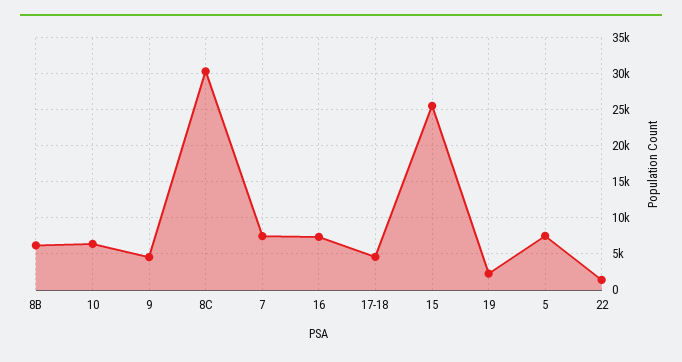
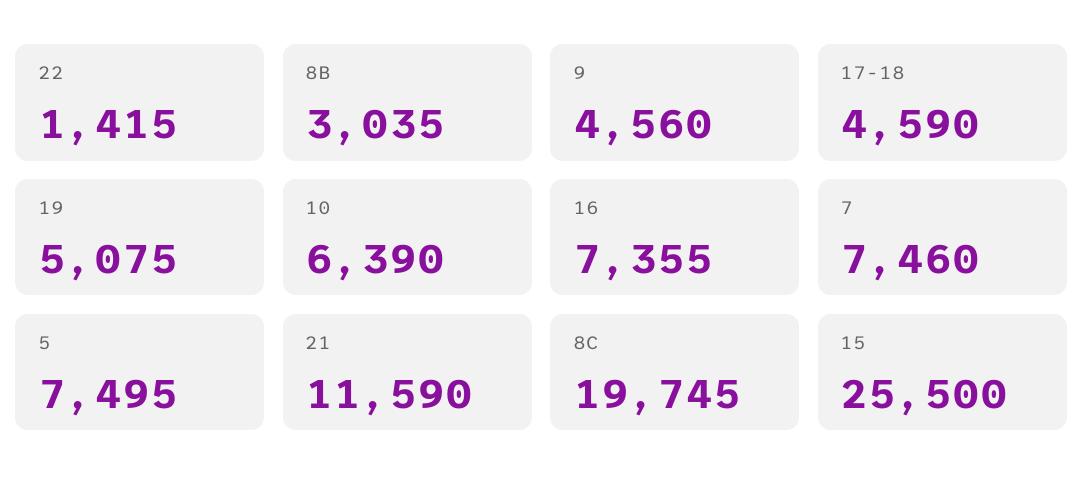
  {
-   "8B": 6000,
+   "8B": 3035,
    "10": 6390,
    "9": 4560,
-   "8C": 30000,
+   "8C": 19745,
    "7": 7460,
    "16": 7355,
    "17-18": 4590,
    "15": 25500,
-   "19": 2000,
+   "19": 5075,
    "5": 7495,
-   "22": 1415
+   "22": 1415,
+   "21": 11590
  }

